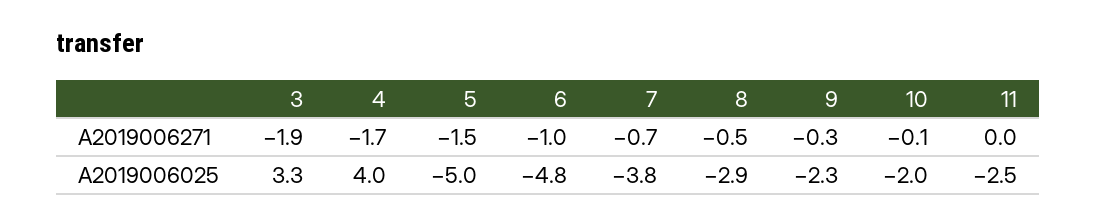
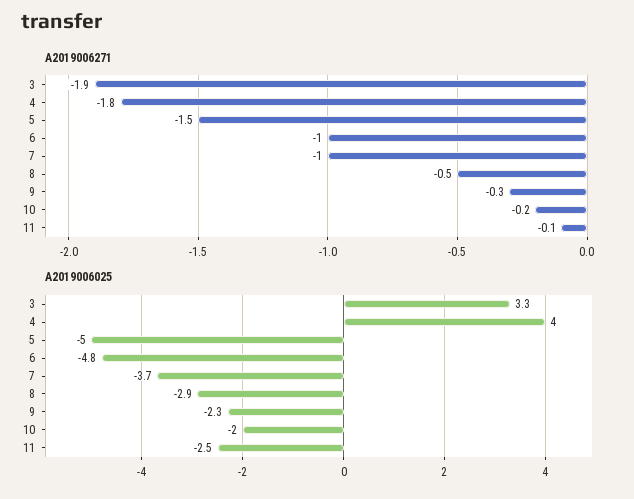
  {
    "A2019006271": {
      "3": -1.9,
-     "4": -1.7,
+     "4": -1.8,
      "5": -1.5,
      "6": -1,
-     "7": -0.7,
+     "7": -1,
      "8": -0.5,
      "9": -0.3,
-     "10": -0.1,
+     "10": -0.2,
-     "11": 0
+     "11": -0.1
    },
    "A2019006025": {
      "3": 3.3,
      "4": 4,
      "5": -5,
      "6": -4.8,
-     "7": -3.8,
+     "7": -3.7,
      "8": -2.9,
      "9": -2.3,
      "10": -2,
      "11": -2.5
    }
  }

